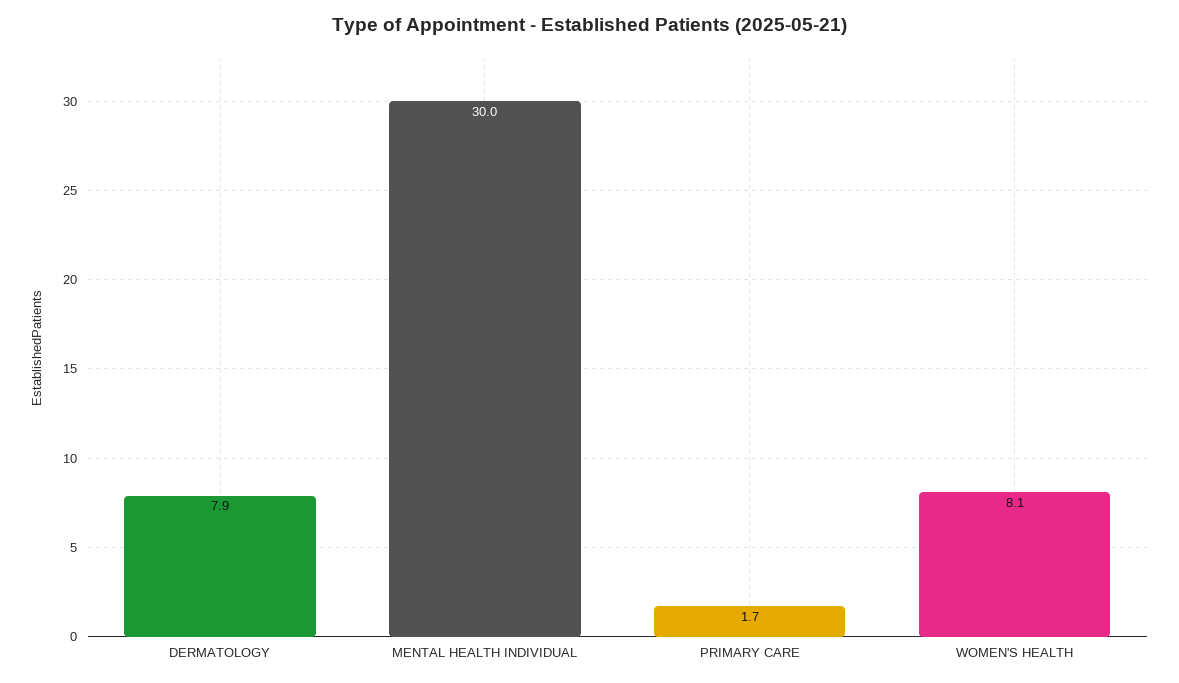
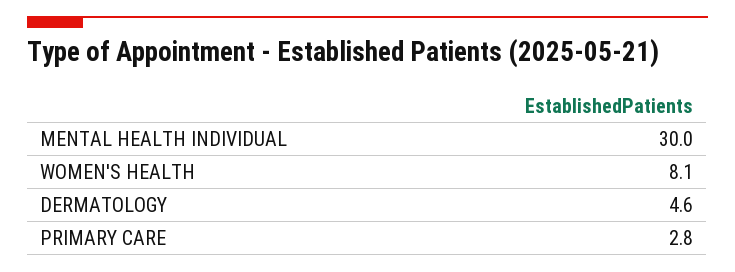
  {
-   "DERMATOLOGY": 7.9,
+   "DERMATOLOGY": 4.6,
    "MENTAL HEALTH INDIVIDUAL": 30,
-   "PRIMARY CARE": 1.7,
+   "PRIMARY CARE": 2.8,
    "WOMEN'S HEALTH": 8.1
  }

